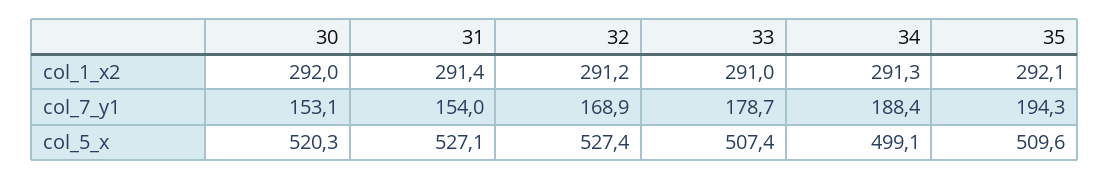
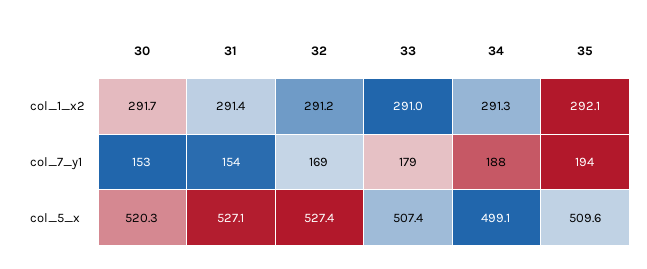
  {
    "30": {
-     "col_1_x2": 292,
+     "col_1_x2": 291.7,
      "col_7_y1": 153.1,
      "col_5_x": 520.3
    },
    "31": {
      "col_1_x2": 291.4,
      "col_7_y1": 154,
      "col_5_x": 527.1
    },
    "32": {
      "col_1_x2": 291.2,
      "col_7_y1": 168.9,
      "col_5_x": 527.4
    },
    "33": {
      "col_1_x2": 291,
      "col_7_y1": 178.7,
      "col_5_x": 507.4
    },
    "34": {
      "col_1_x2": 291.3,
      "col_7_y1": 188.4,
      "col_5_x": 499.1
    },
    "35": {
      "col_1_x2": 292.1,
      "col_7_y1": 194.3,
      "col_5_x": 509.6
    }
  }

